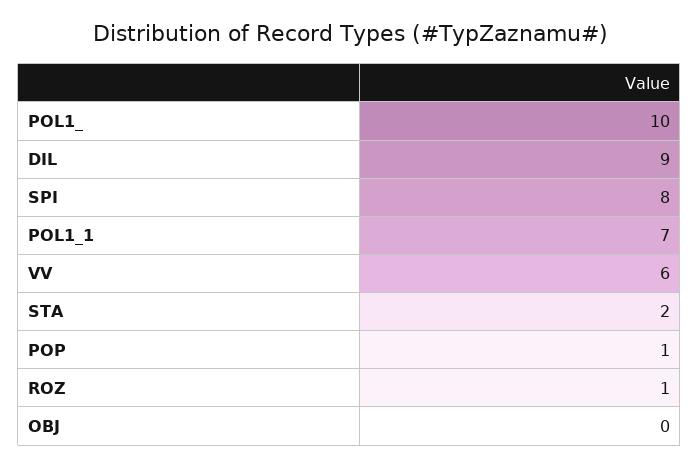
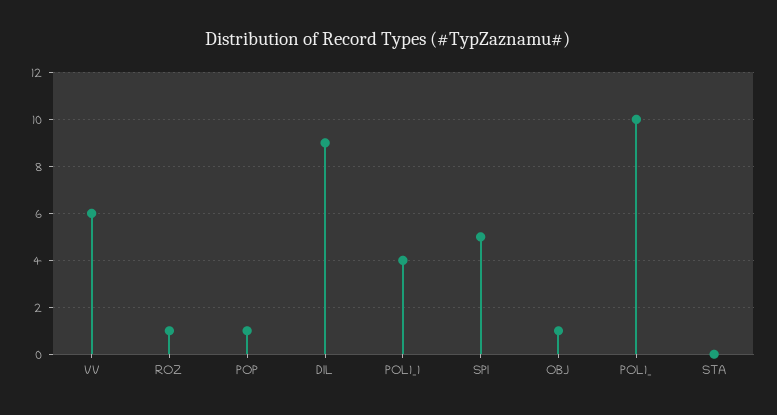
  {
    "POL1_": 10,
    "DIL": 9,
-   "SPI": 8,
+   "SPI": 5,
-   "POL1_1": 7,
+   "POL1_1": 4,
    "VV": 6,
-   "STA": 2,
+   "STA": 0,
    "POP": 1,
    "ROZ": 1,
-   "OBJ": 0
+   "OBJ": 1
  }

